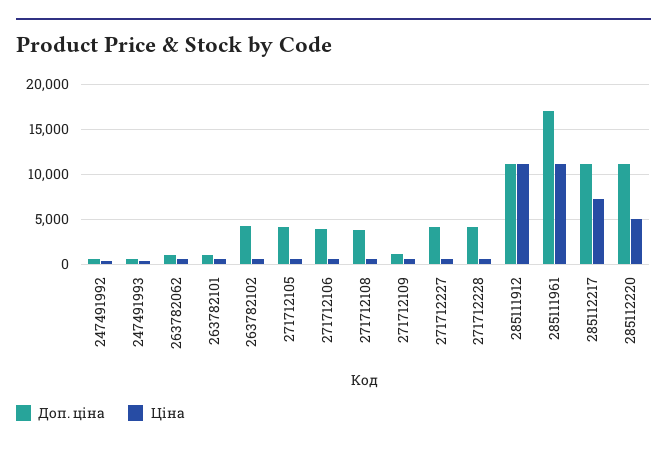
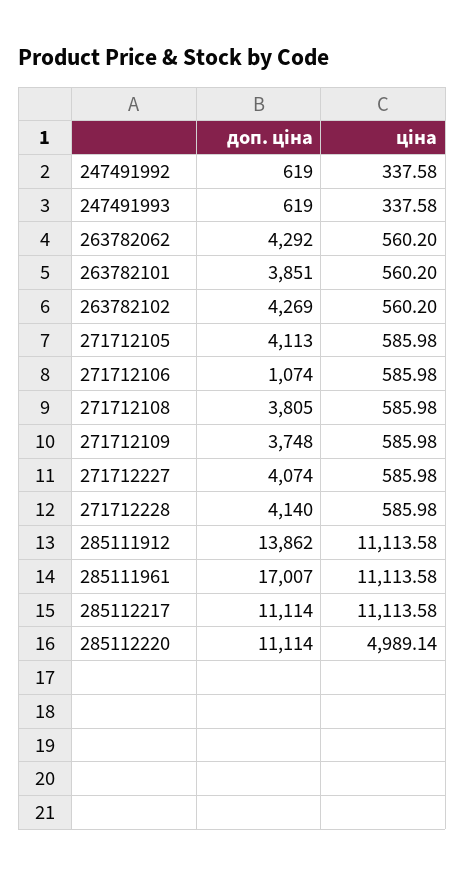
  {
    "Доп. ціна": {
      "247491992": 619,
      "247491993": 619,
-     "263782062": 1000,
+     "263782062": 4292,
-     "263782101": 1000,
+     "263782101": 3851,
      "263782102": 4269,
      "271712105": 4113,
-     "271712106": 4000,
+     "271712106": 1074,
      "271712108": 3805,
-     "271712109": 1000,
+     "271712109": 3748,
      "271712227": 4074,
      "271712228": 4140,
-     "285111912": 11000,
+     "285111912": 13862,
      "285111961": 17007,
      "285112217": 11114,
      "285112220": 11114
    },
    "Ціна": {
      "247491992": 337.58,
      "247491993": 337.58,
      "263782062": 560.2,
      "263782101": 560.2,
      "263782102": 560.2,
      "271712105": 585.98,
      "271712106": 585.98,
      "271712108": 585.98,
      "271712109": 585.98,
      "271712227": 585.98,
      "271712228": 585.98,
      "285111912": 11113.58,
      "285111961": 11113.58,
-     "285112217": 7000,
+     "285112217": 11113.58,
      "285112220": 4989.14
    }
  }

